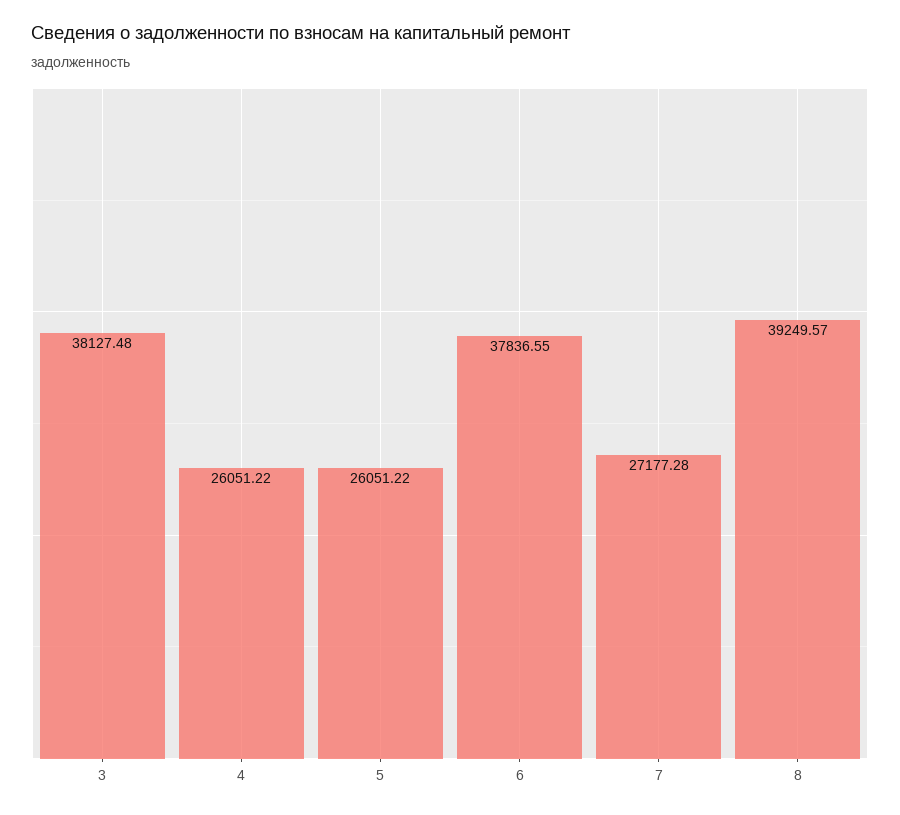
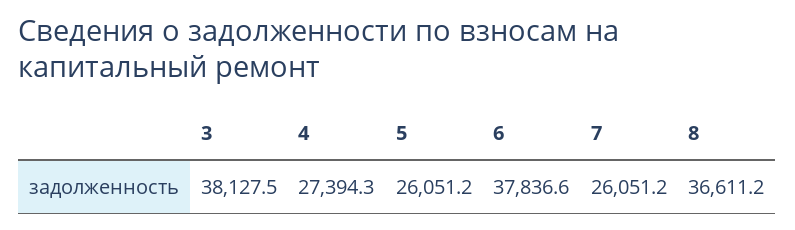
  {
    "3": 38127.48,
-   "4": 26051.22,
+   "4": 27394.3,
    "5": 26051.22,
    "6": 37836.55,
-   "7": 27177.28,
+   "7": 26051.2,
-   "8": 39249.57
+   "8": 36611.2
  }

